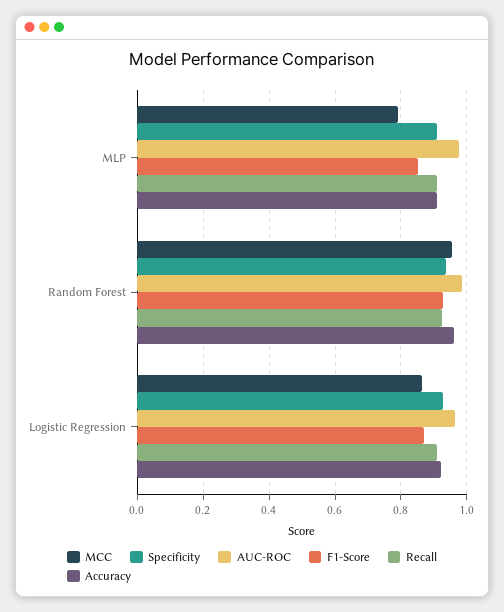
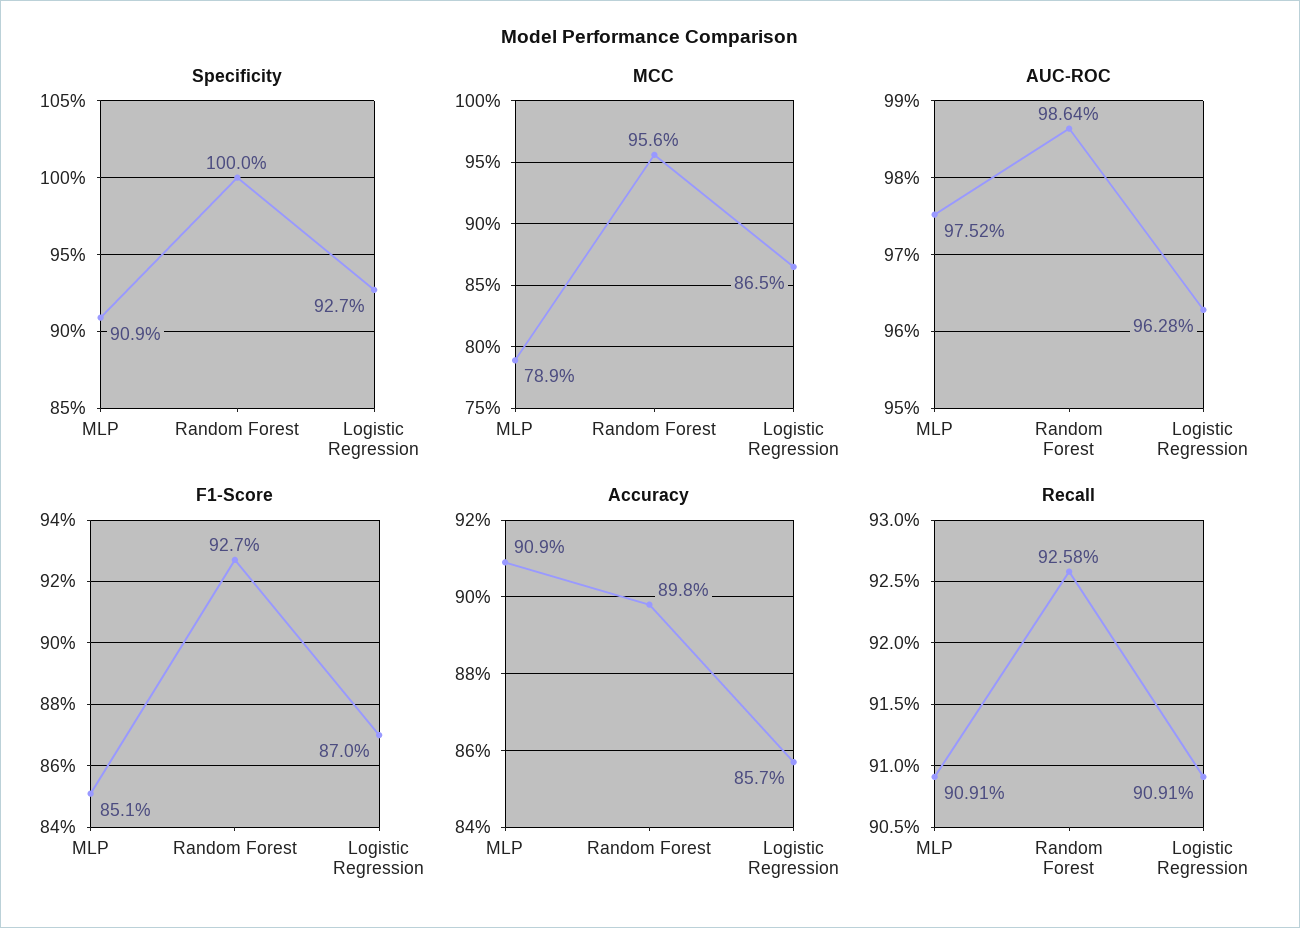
  {
    "MCC": {
      "MLP": 0.789,
      "Random Forest": 0.956,
      "Logistic Regression": 0.865
    },
    "Specificity": {
      "MLP": 0.909,
-     "Random Forest": 0.94,
+     "Random Forest": 1,
      "Logistic Regression": 0.927
    },
    "AUC-ROC": {
      "MLP": 0.9752,
      "Random Forest": 0.9864,
      "Logistic Regression": 0.9628
    },
    "F1-Score": {
      "MLP": 0.851,
      "Random Forest": 0.927,
      "Logistic Regression": 0.87
    },
    "Recall": {
      "MLP": 0.9091,
      "Random Forest": 0.9258,
      "Logistic Regression": 0.9091
    },
    "Accuracy": {
      "MLP": 0.909,
-     "Random Forest": 0.96,
+     "Random Forest": 0.898,
-     "Logistic Regression": 0.92
+     "Logistic Regression": 0.857
    }
  }

